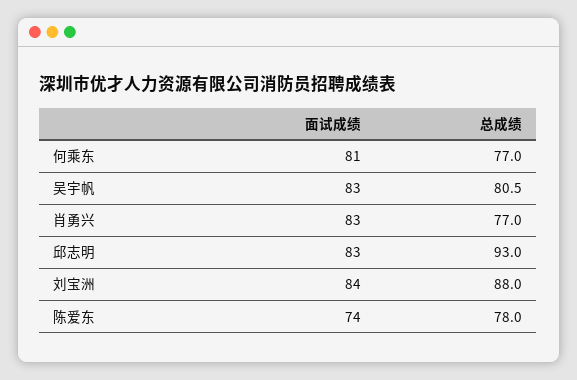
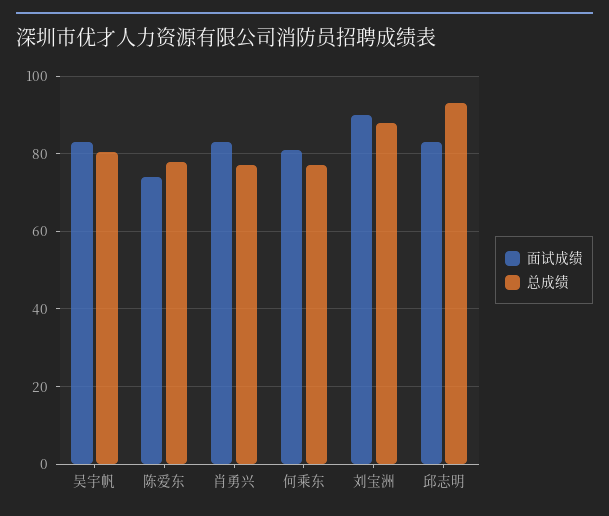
  {
    "面试成绩": {
      "何乘东": 81,
      "吴宇帆": 83,
      "肖勇兴": 83,
      "邱志明": 83,
-     "刘宝洲": 84,
+     "刘宝洲": 90,
      "陈爱东": 74
    },
    "总成绩": {
      "何乘东": 77,
      "吴宇帆": 80.5,
      "肖勇兴": 77,
      "邱志明": 93,
      "刘宝洲": 88,
      "陈爱东": 78
    }
  }

